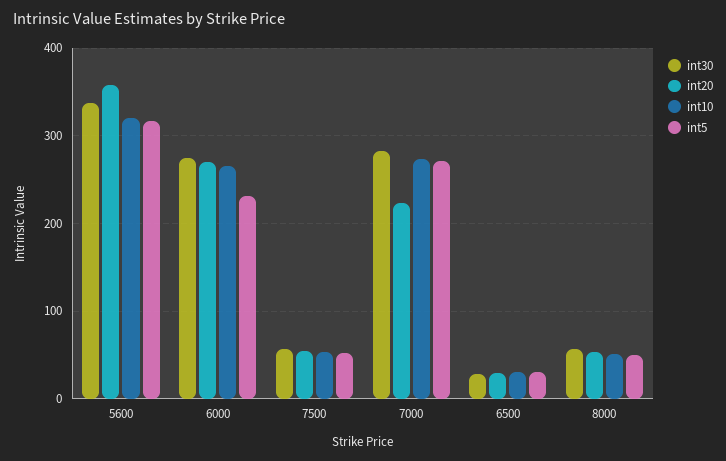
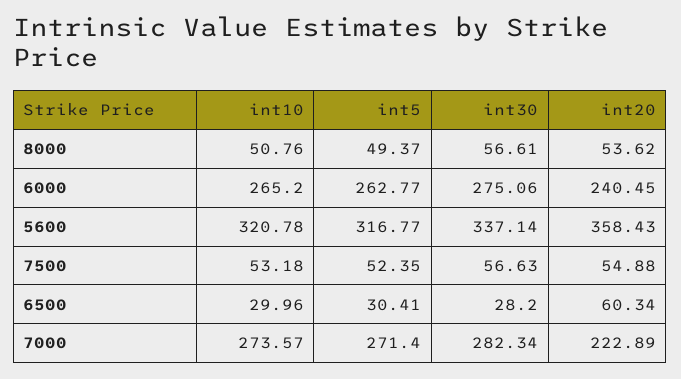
  {
    "int30": {
      "5600": 337.14,
      "6000": 275.06,
      "7500": 56.63,
      "7000": 282.34,
      "6500": 28.2,
      "8000": 56.61
    },
    "int20": {
      "5600": 358.43,
-     "6000": 270,
+     "6000": 240.45,
      "7500": 54.88,
      "7000": 222.89,
-     "6500": 30,
+     "6500": 60.34,
      "8000": 53.62
    },
    "int10": {
      "5600": 320.78,
      "6000": 265.2,
      "7500": 53.18,
      "7000": 273.57,
      "6500": 29.96,
      "8000": 50.76
    },
    "int5": {
      "5600": 316.77,
-     "6000": 230,
+     "6000": 262.77,
      "7500": 52.35,
      "7000": 271.4,
      "6500": 30.41,
      "8000": 49.37
    }
  }

